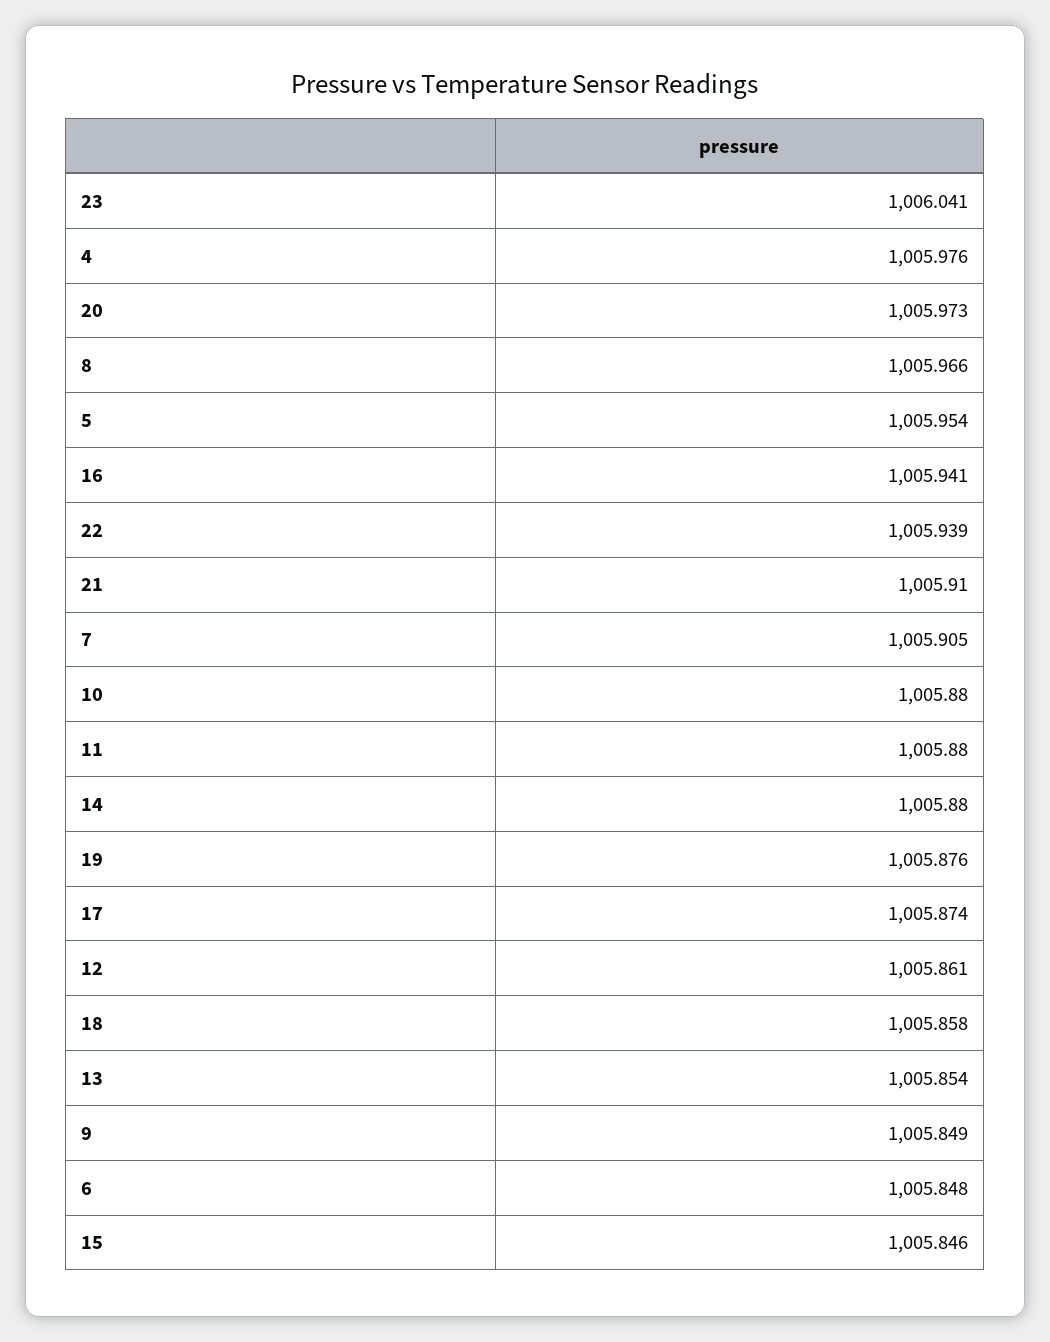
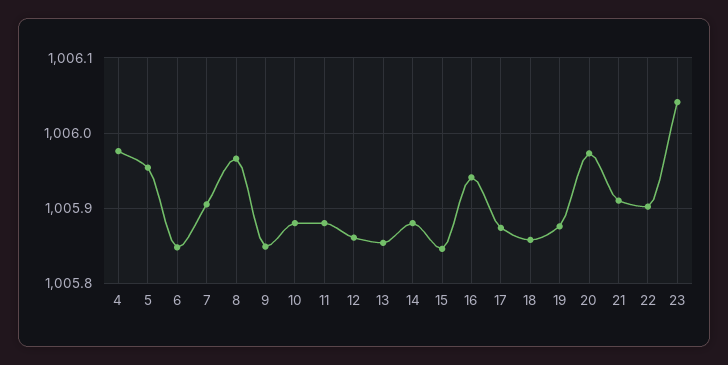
  {
    "23": 1006.041,
    "4": 1005.976,
    "20": 1005.973,
    "8": 1005.966,
    "5": 1005.954,
    "16": 1005.941,
-   "22": 1005.939,
+   "22": 1005.9,
    "21": 1005.91,
    "7": 1005.905,
    "10": 1005.88,
    "11": 1005.88,
    "14": 1005.88,
    "19": 1005.876,
    "17": 1005.874,
    "12": 1005.861,
    "18": 1005.858,
    "13": 1005.854,
    "9": 1005.849,
    "6": 1005.848,
    "15": 1005.846
  }

